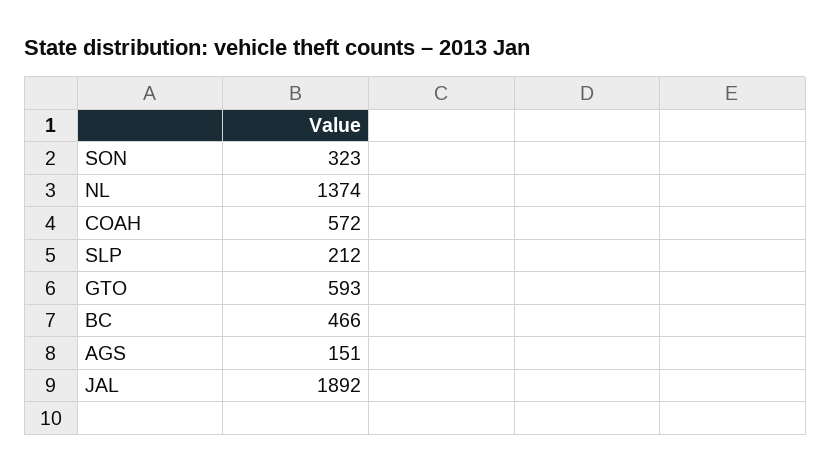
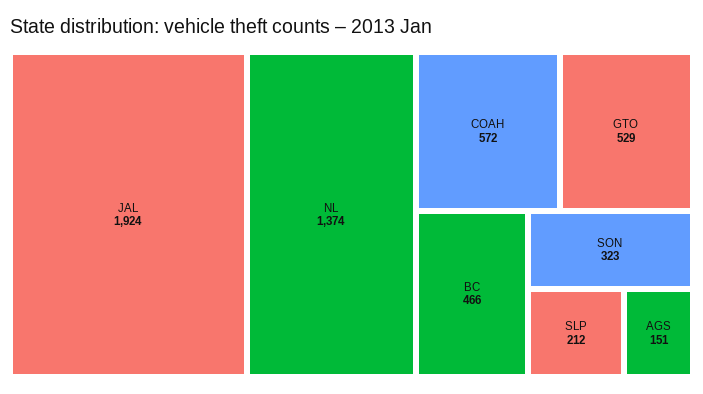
  {
    "SON": 323,
    "NL": 1374,
    "COAH": 572,
    "SLP": 212,
-   "GTO": 593,
+   "GTO": 529,
    "BC": 466,
    "AGS": 151,
-   "JAL": 1892
+   "JAL": 1924
  }

